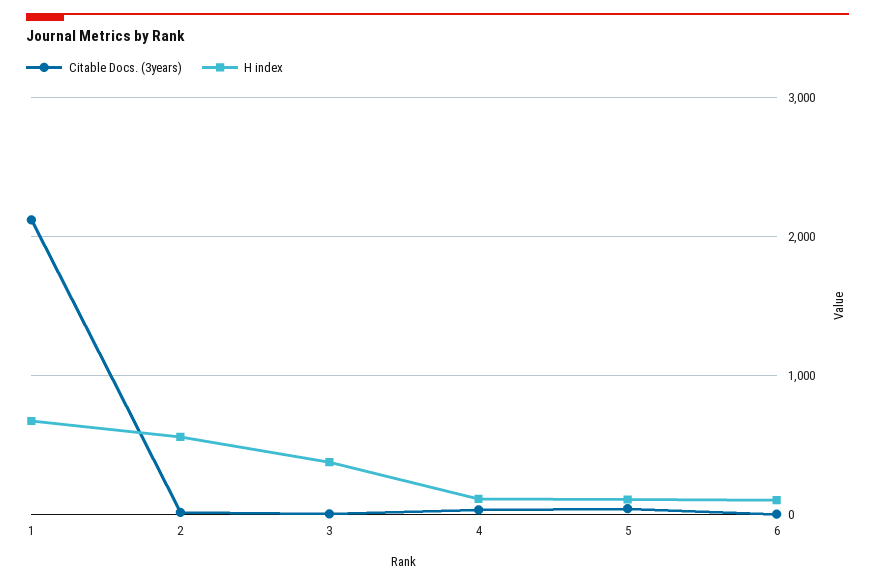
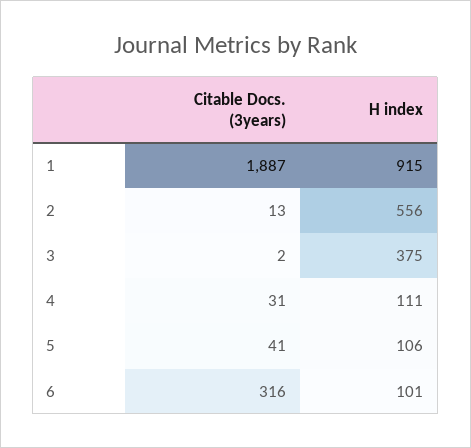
  {
    "Citable Docs. (3years)": {
-     "1": 2100,
+     "1": 1887,
      "2": 13,
      "3": 2,
      "4": 31,
      "5": 41,
-     "6": 0
+     "6": 316
    },
    "H index": {
-     "1": 700,
+     "1": 915,
      "2": 556,
      "3": 375,
      "4": 111,
      "5": 106,
      "6": 101
    }
  }

